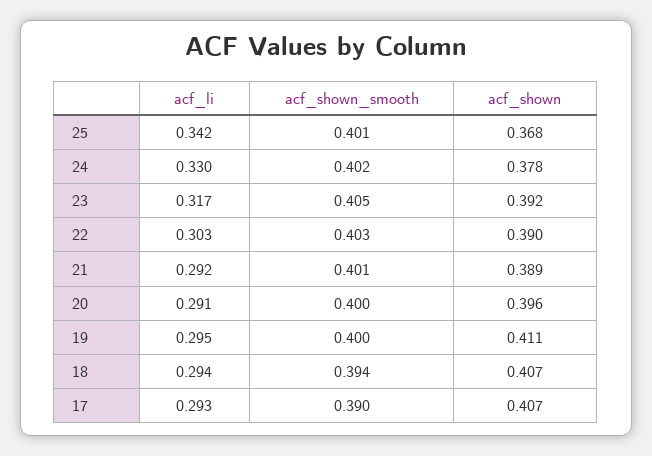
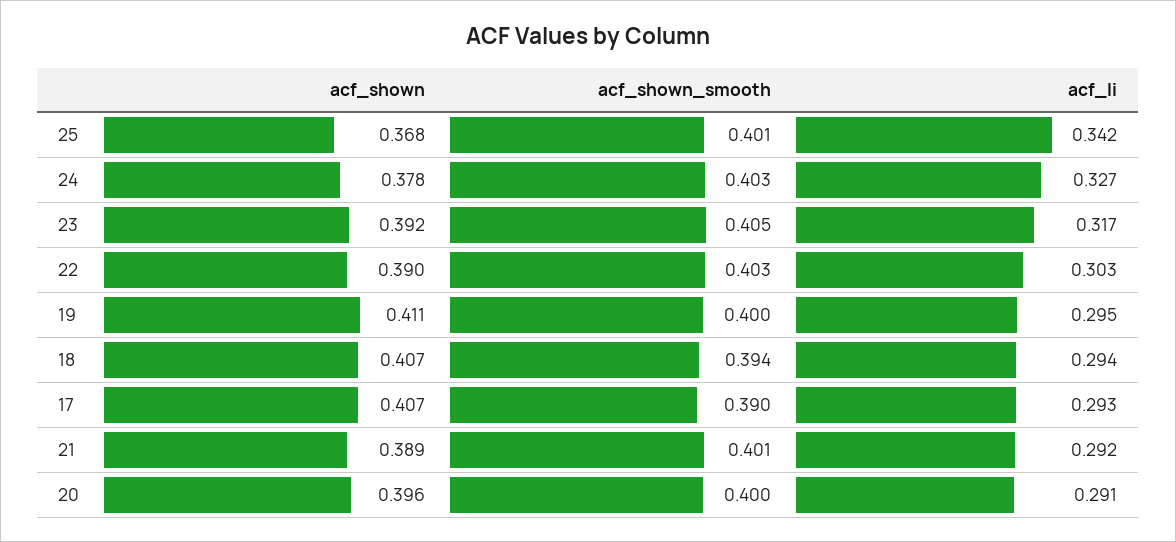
  {
    "acf_li": {
      "25": 0.342,
-     "24": 0.33,
+     "24": 0.327,
      "23": 0.317,
      "22": 0.303,
      "21": 0.292,
      "20": 0.291,
      "19": 0.295,
      "18": 0.294,
      "17": 0.293
    },
    "acf_shown_smooth": {
      "25": 0.401,
-     "24": 0.402,
+     "24": 0.403,
      "23": 0.405,
      "22": 0.403,
      "21": 0.401,
      "20": 0.4,
      "19": 0.4,
      "18": 0.394,
      "17": 0.39
    },
    "acf_shown": {
      "25": 0.368,
      "24": 0.378,
      "23": 0.392,
      "22": 0.39,
      "21": 0.389,
      "20": 0.396,
      "19": 0.411,
      "18": 0.407,
      "17": 0.407
    }
  }

